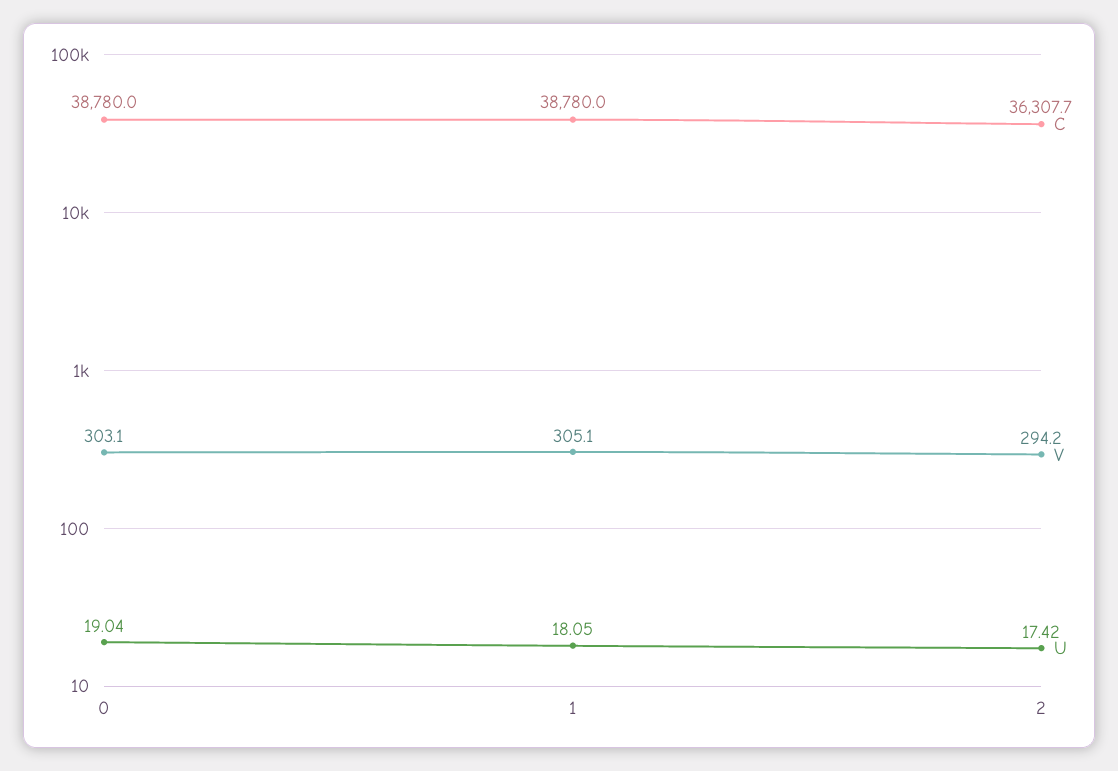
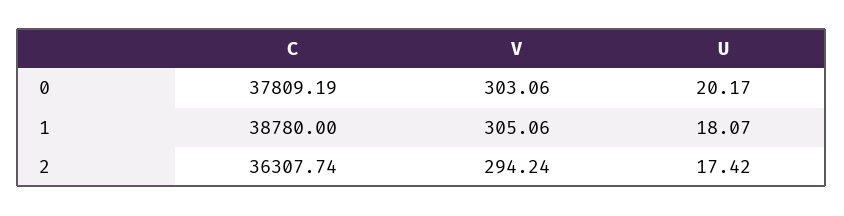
  {
    "C": {
-     "0": 38780,
+     "0": 37809.19,
      "1": 38780,
      "2": 36307.74
    },
    "V": {
      "0": 303.06,
      "1": 305.06,
      "2": 294.24
    },
    "U": {
-     "0": 19.04,
+     "0": 20.17,
-     "1": 18.05,
+     "1": 18.07,
      "2": 17.42
    }
  }

